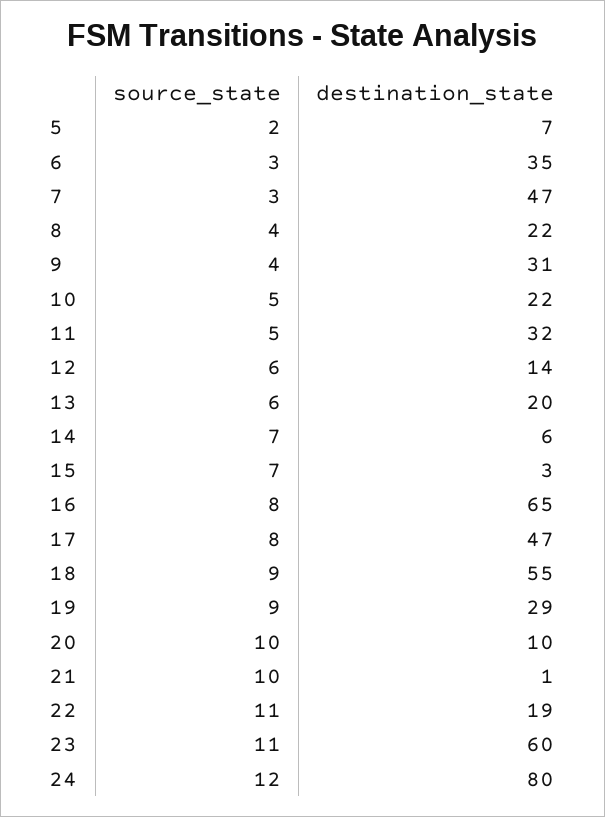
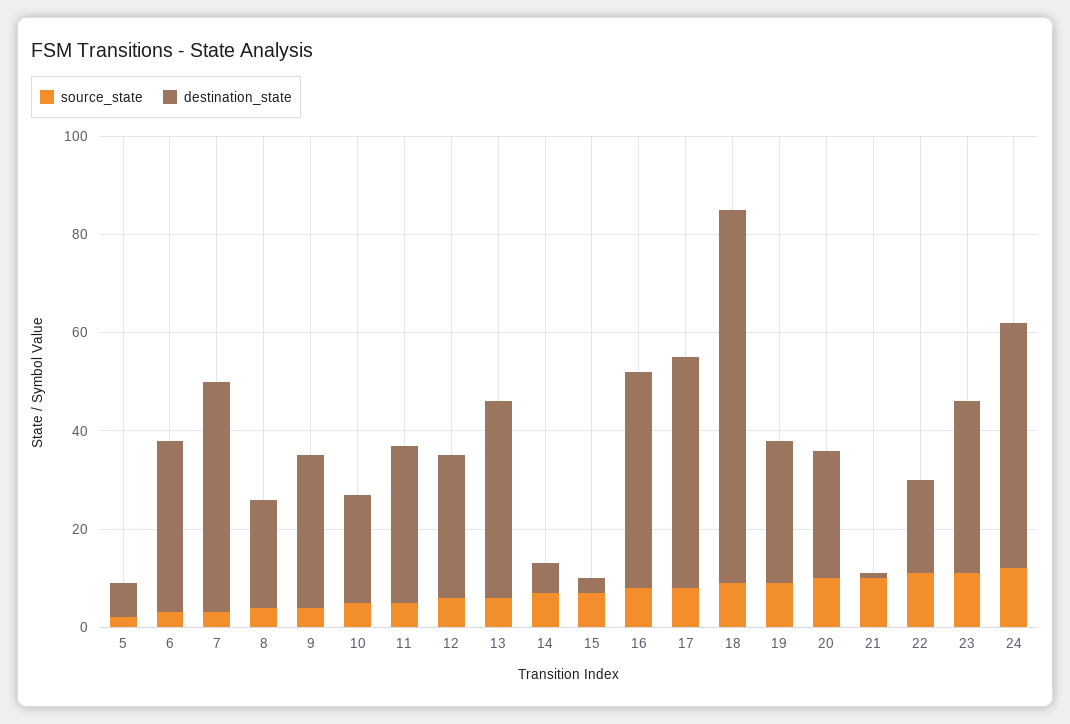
  {
    "source_state": {
      "5": 2,
      "6": 3,
      "7": 3,
      "8": 4,
      "9": 4,
      "10": 5,
      "11": 5,
      "12": 6,
      "13": 6,
      "14": 7,
      "15": 7,
      "16": 8,
      "17": 8,
      "18": 9,
      "19": 9,
      "20": 10,
      "21": 10,
      "22": 11,
      "23": 11,
      "24": 12
    },
    "destination_state": {
      "5": 7,
      "6": 35,
      "7": 47,
      "8": 22,
      "9": 31,
      "10": 22,
      "11": 32,
-     "12": 14,
+     "12": 30,
-     "13": 20,
+     "13": 40,
      "14": 6,
      "15": 3,
-     "16": 65,
+     "16": 45,
      "17": 47,
-     "18": 55,
+     "18": 75,
      "19": 29,
-     "20": 10,
+     "20": 25,
      "21": 1,
      "22": 19,
-     "23": 60,
+     "23": 35,
-     "24": 80
+     "24": 50
    }
  }

